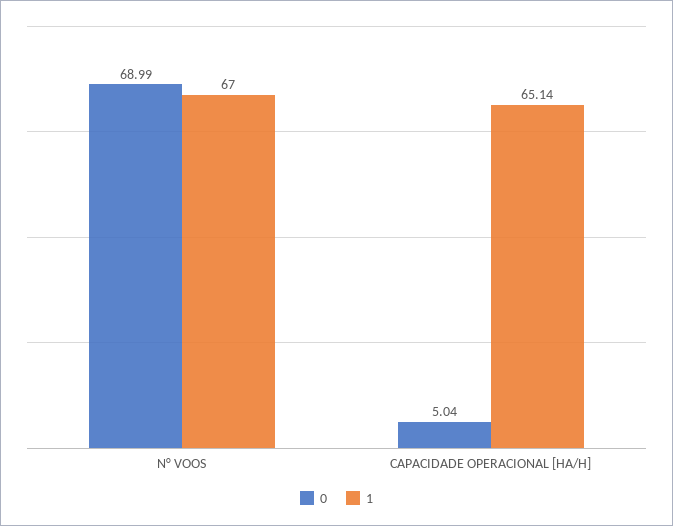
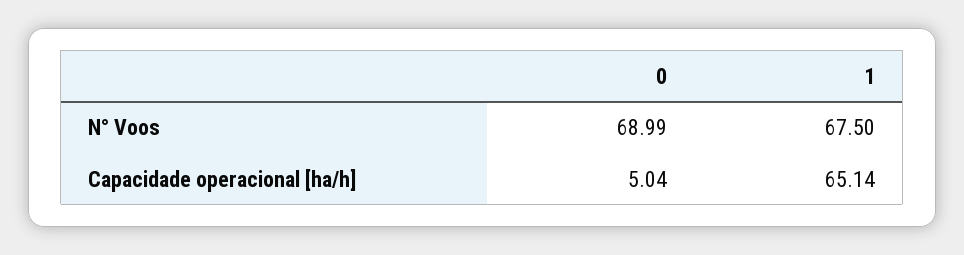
  {
    "0": {
      "N° VOOS": 68.99,
      "CAPACIDADE OPERACIONAL [HA/H]": 5.04
    },
    "1": {
-     "N° VOOS": 67,
+     "N° VOOS": 67.5,
      "CAPACIDADE OPERACIONAL [HA/H]": 65.14
    }
  }

